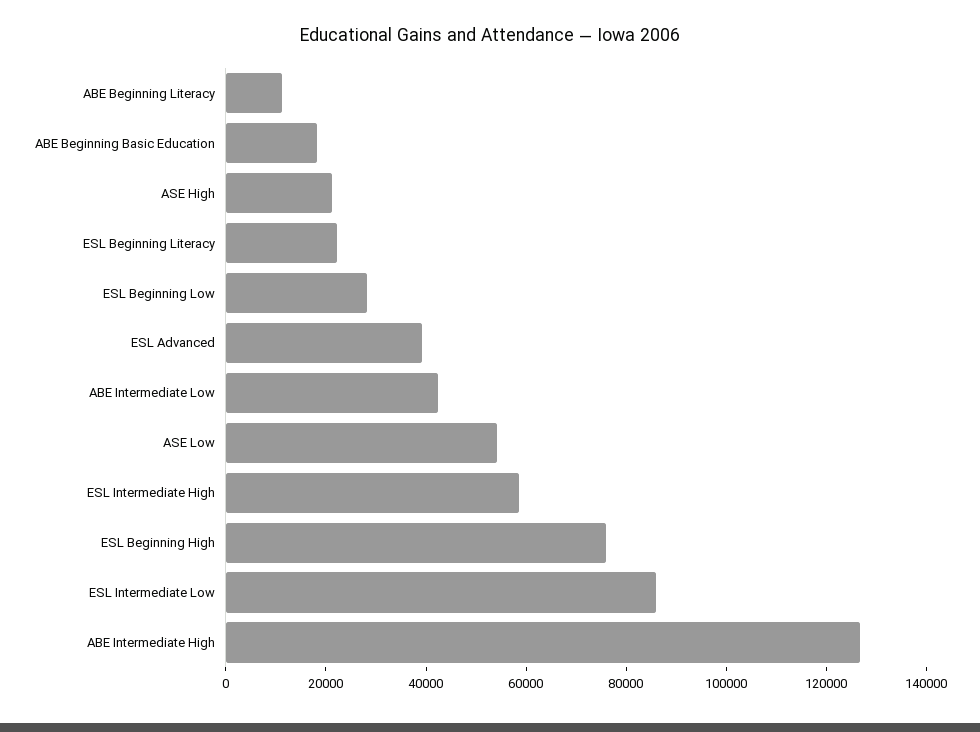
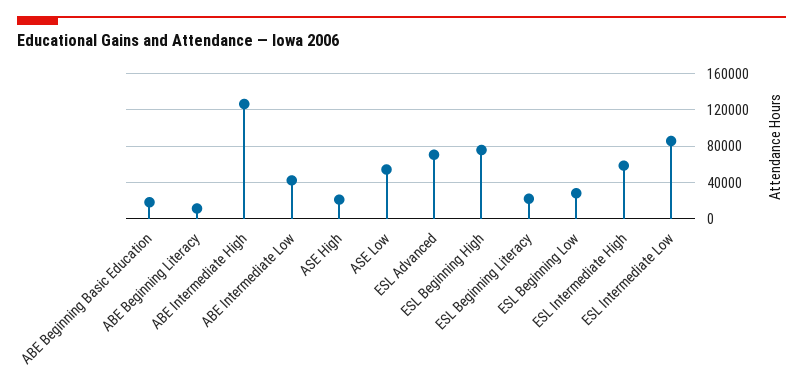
  {
    "ABE Beginning Literacy": 10000,
    "ABE Beginning Basic Education": 20000,
    "ASE High": 20000,
    "ESL Beginning Literacy": 20000,
    "ESL Beginning Low": 30000,
-   "ESL Advanced": 40000,
+   "ESL Advanced": 70000,
    "ABE Intermediate Low": 40000,
    "ASE Low": 55000,
    "ESL Intermediate High": 60000,
    "ESL Beginning High": 75000,
    "ESL Intermediate Low": 85000,
    "ABE Intermediate High": 125000
  }

